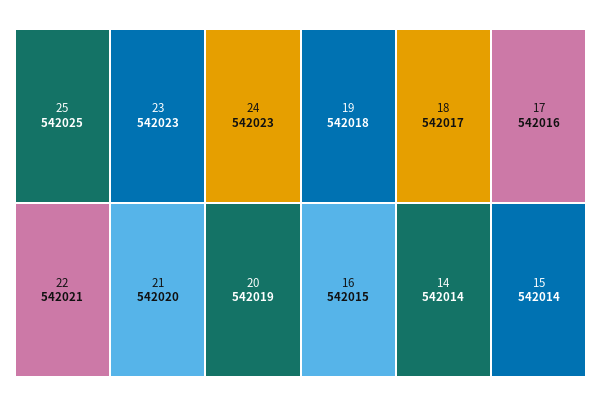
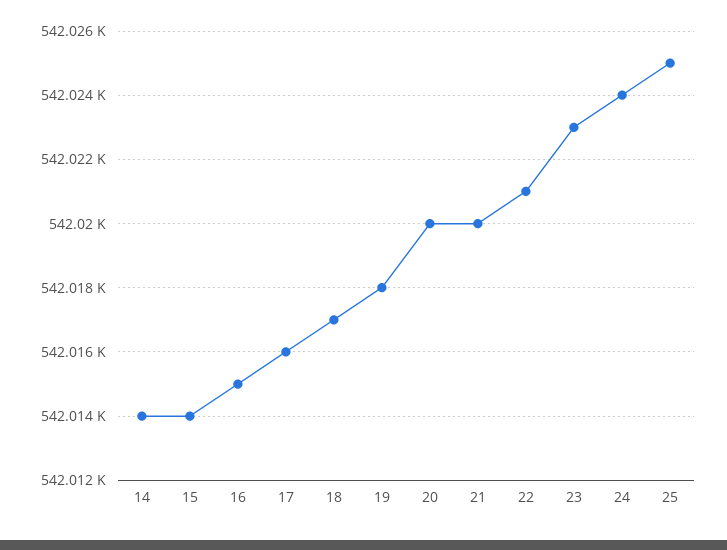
  {
    "25": 542025,
    "23": 542023,
-   "24": 542023,
+   "24": 542024,
    "22": 542021,
    "21": 542020,
-   "20": 542019,
+   "20": 542020,
    "19": 542018,
    "18": 542017,
    "17": 542016,
    "16": 542015,
    "14": 542014,
    "15": 542014
  }

